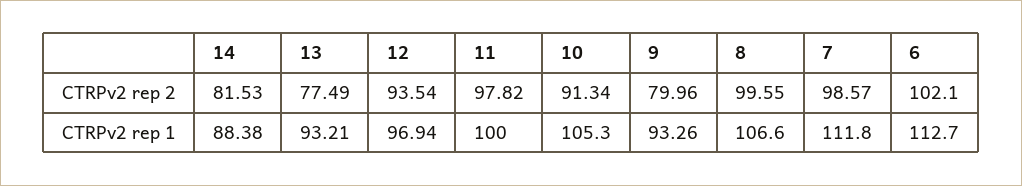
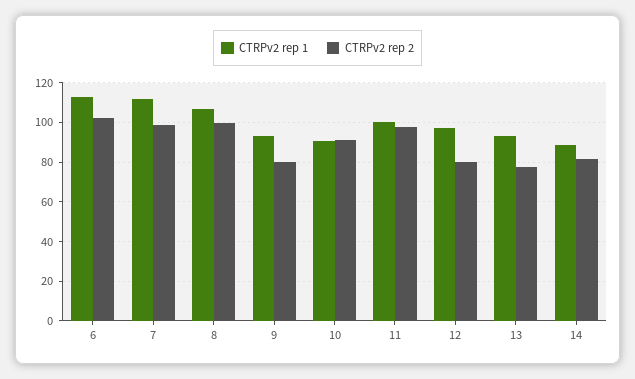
  {
    "CTRPv2 rep 2": {
      "14": 81.53,
      "13": 77.49,
-     "12": 93.54,
+     "12": 80,
      "11": 97.82,
      "10": 91.34,
      "9": 79.96,
      "8": 99.55,
      "7": 98.57,
      "6": 102.1
    },
    "CTRPv2 rep 1": {
      "14": 88.38,
      "13": 93.21,
      "12": 96.94,
      "11": 100,
-     "10": 105.3,
+     "10": 90,
      "9": 93.26,
      "8": 106.6,
      "7": 111.8,
      "6": 112.7
    }
  }

